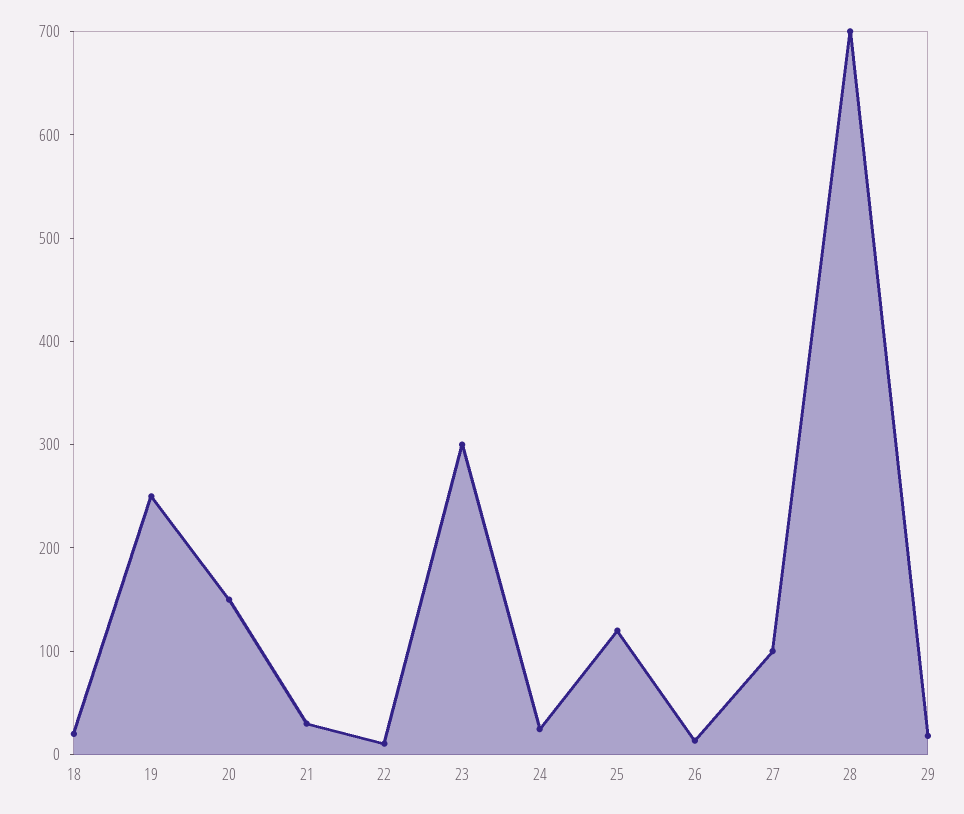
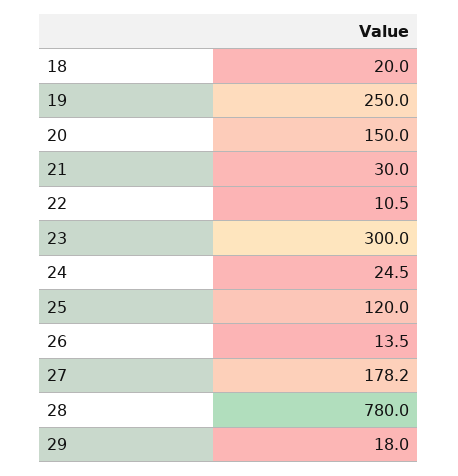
  {
    "18": 20,
    "19": 250,
    "20": 150,
    "21": 30,
    "22": 10.5,
    "23": 300,
    "24": 24.5,
    "25": 120,
    "26": 13.5,
-   "27": 100,
+   "27": 178.2,
-   "28": 700,
+   "28": 780,
    "29": 18
  }

